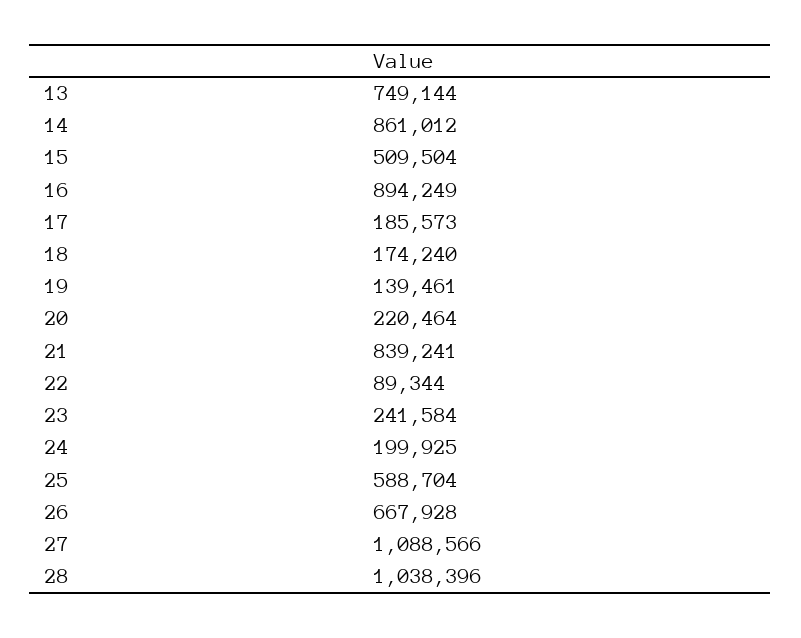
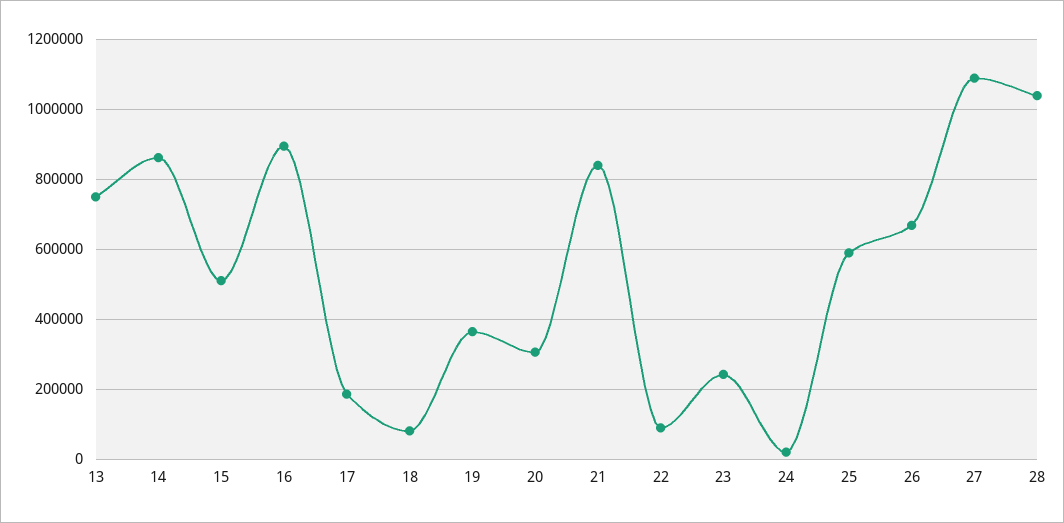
  {
    "13": 749144,
    "14": 861012,
    "15": 509504,
    "16": 894249,
    "17": 185573,
-   "18": 174240,
+   "18": 80000,
-   "19": 139461,
+   "19": 360000,
-   "20": 220464,
+   "20": 300000,
    "21": 839241,
    "22": 89344,
    "23": 241584,
-   "24": 199925,
+   "24": 20000,
    "25": 588704,
    "26": 667928,
    "27": 1088566,
    "28": 1038396
  }

